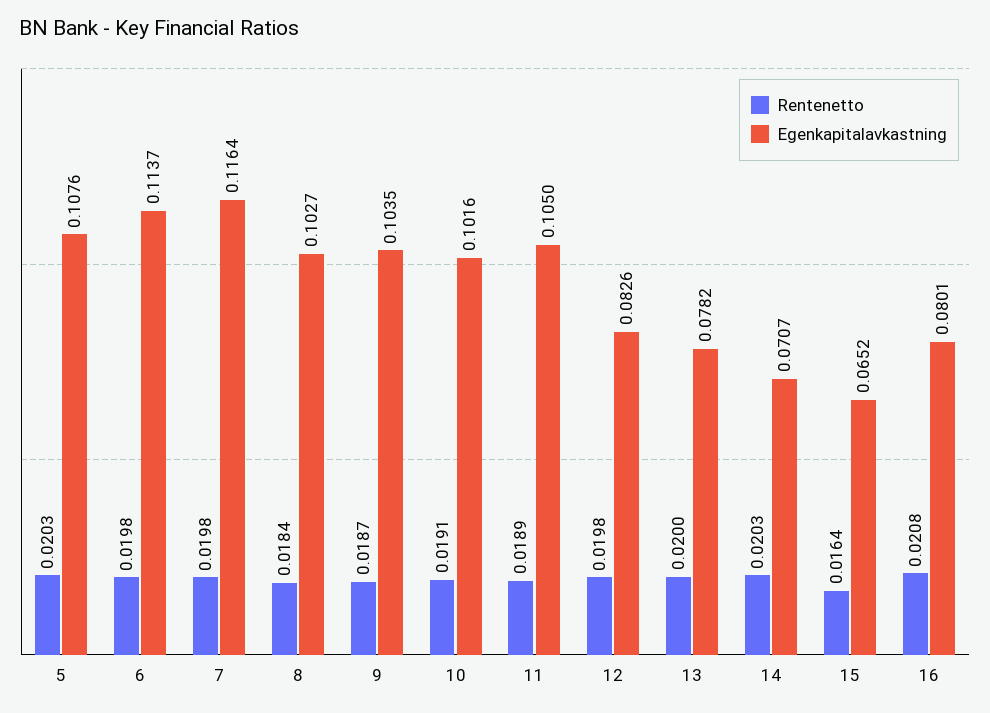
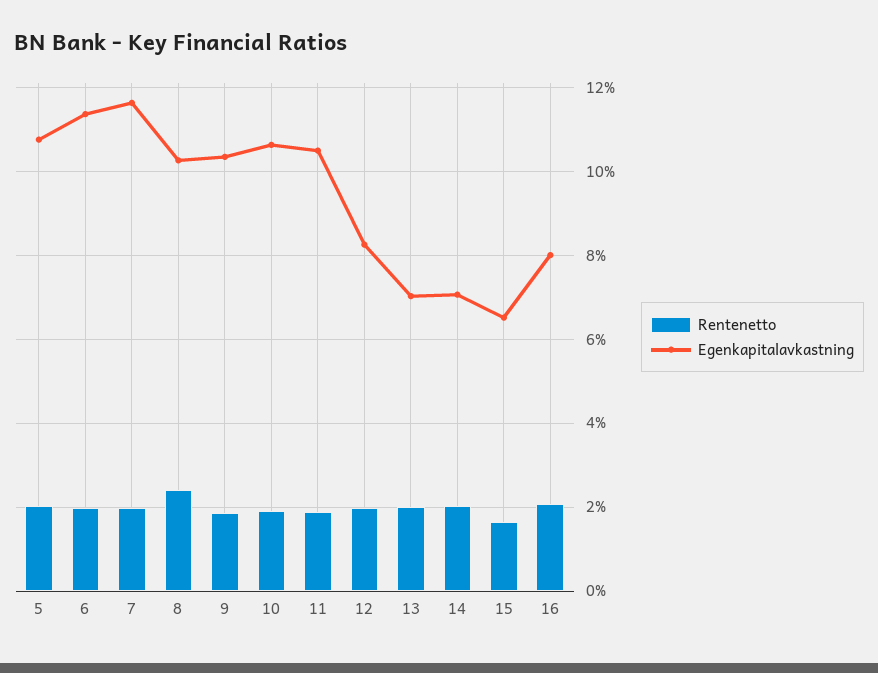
  {
    "Rentenetto": {
      "5": 0.0203,
      "6": 0.0198,
      "7": 0.0198,
-     "8": 0.0184,
+     "8": 0.024,
      "9": 0.0187,
      "10": 0.0191,
      "11": 0.0189,
      "12": 0.0198,
      "13": 0.02,
      "14": 0.0203,
      "15": 0.0164,
      "16": 0.0208
    },
    "Egenkapitalavkastning": {
      "5": 0.1076,
      "6": 0.1137,
      "7": 0.1164,
      "8": 0.1027,
      "9": 0.1035,
-     "10": 0.1016,
+     "10": 0.106,
      "11": 0.105,
      "12": 0.0826,
-     "13": 0.0782,
+     "13": 0.07,
      "14": 0.0707,
      "15": 0.0652,
      "16": 0.0801
    }
  }

